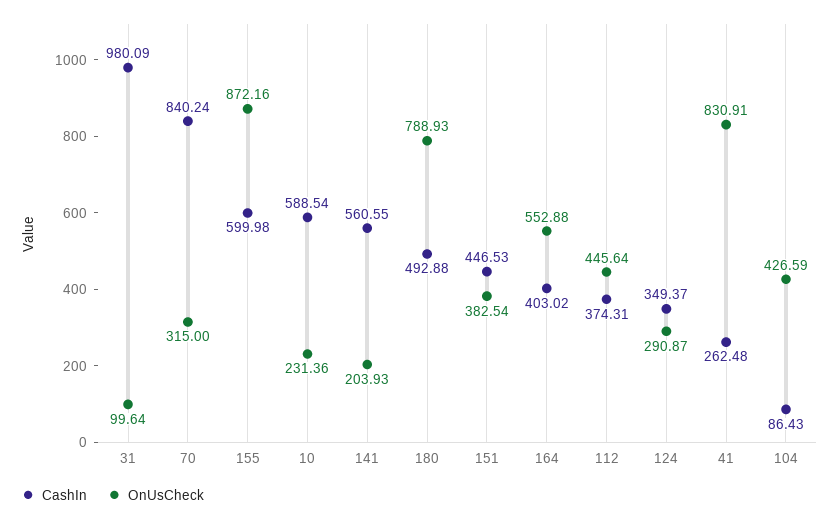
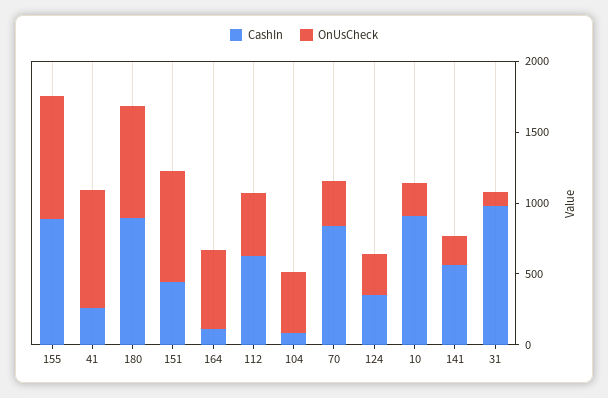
  {
    "CashIn": {
      "31": 980.09,
      "70": 840.24,
-     "155": 599.98,
+     "155": 900,
-     "10": 588.54,
+     "10": 900,
      "141": 560.55,
-     "180": 492.88,
+     "180": 900,
      "151": 446.53,
-     "164": 403.02,
+     "164": 100,
-     "112": 374.31,
+     "112": 600,
      "124": 349.37,
      "41": 262.48,
      "104": 86.43
    },
    "OnUsCheck": {
      "31": 99.64,
      "70": 315,
      "155": 872.16,
      "10": 231.36,
      "141": 203.93,
      "180": 788.93,
-     "151": 382.54,
+     "151": 800,
      "164": 552.88,
      "112": 445.64,
      "124": 290.87,
      "41": 830.91,
      "104": 426.59
    }
  }

